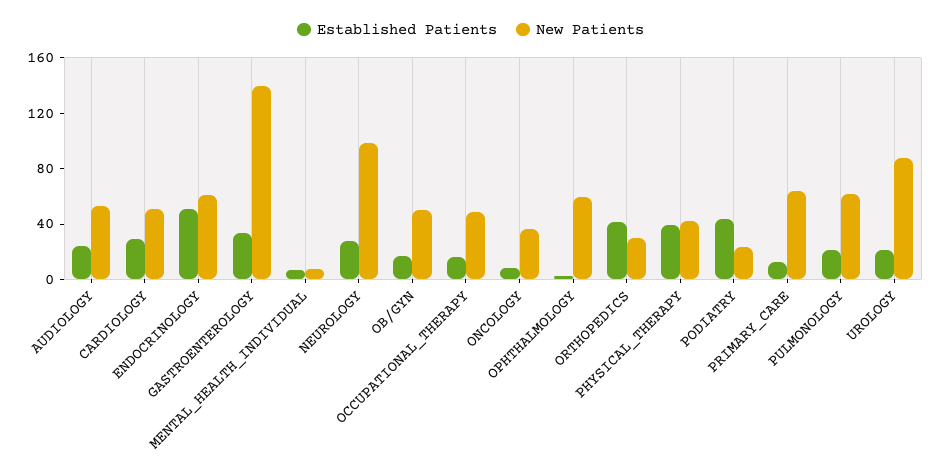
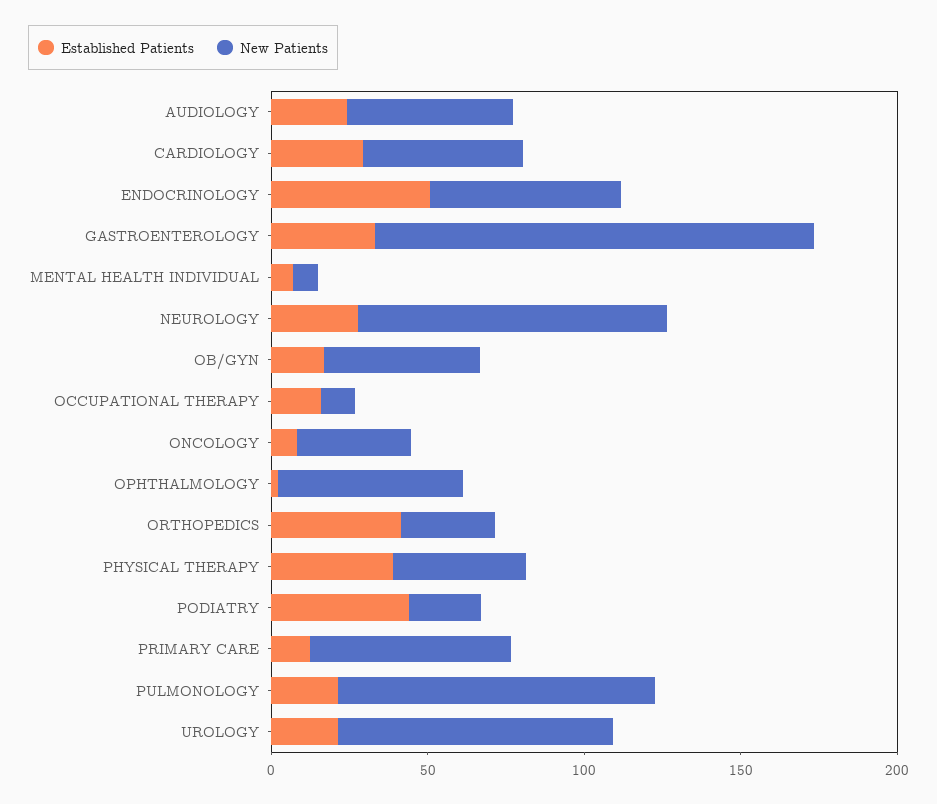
  {
    "Established Patients": {
      "AUDIOLOGY": 20,
      "CARDIOLOGY": 30,
      "ENDOCRINOLOGY": 50,
      "GASTROENTEROLOGY": 30,
      "MENTAL_HEALTH_INDIVIDUAL": 10,
      "NEUROLOGY": 30,
      "OB/GYN": 20,
      "OCCUPATIONAL_THERAPY": 20,
      "ONCOLOGY": 10,
      "OPHTHALMOLOGY": 0,
      "ORTHOPEDICS": 40,
      "PHYSICAL_THERAPY": 40,
      "PODIATRY": 40,
      "PRIMARY_CARE": 10,
      "PULMONOLOGY": 20,
      "UROLOGY": 20
    },
    "New Patients": {
      "AUDIOLOGY": 50,
      "CARDIOLOGY": 50,
      "ENDOCRINOLOGY": 60,
      "GASTROENTEROLOGY": 140,
      "MENTAL_HEALTH_INDIVIDUAL": 10,
      "NEUROLOGY": 100,
      "OB/GYN": 50,
-     "OCCUPATIONAL_THERAPY": 50,
+     "OCCUPATIONAL_THERAPY": 10,
      "ONCOLOGY": 40,
      "OPHTHALMOLOGY": 60,
      "ORTHOPEDICS": 30,
      "PHYSICAL_THERAPY": 40,
      "PODIATRY": 20,
      "PRIMARY_CARE": 60,
-     "PULMONOLOGY": 60,
+     "PULMONOLOGY": 100,
      "UROLOGY": 90
    }
  }

